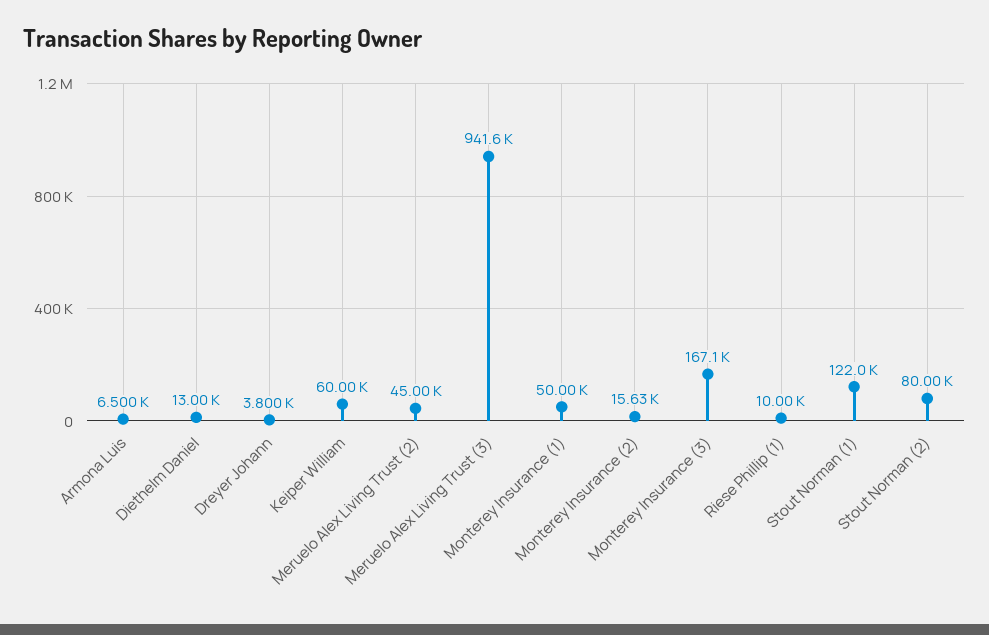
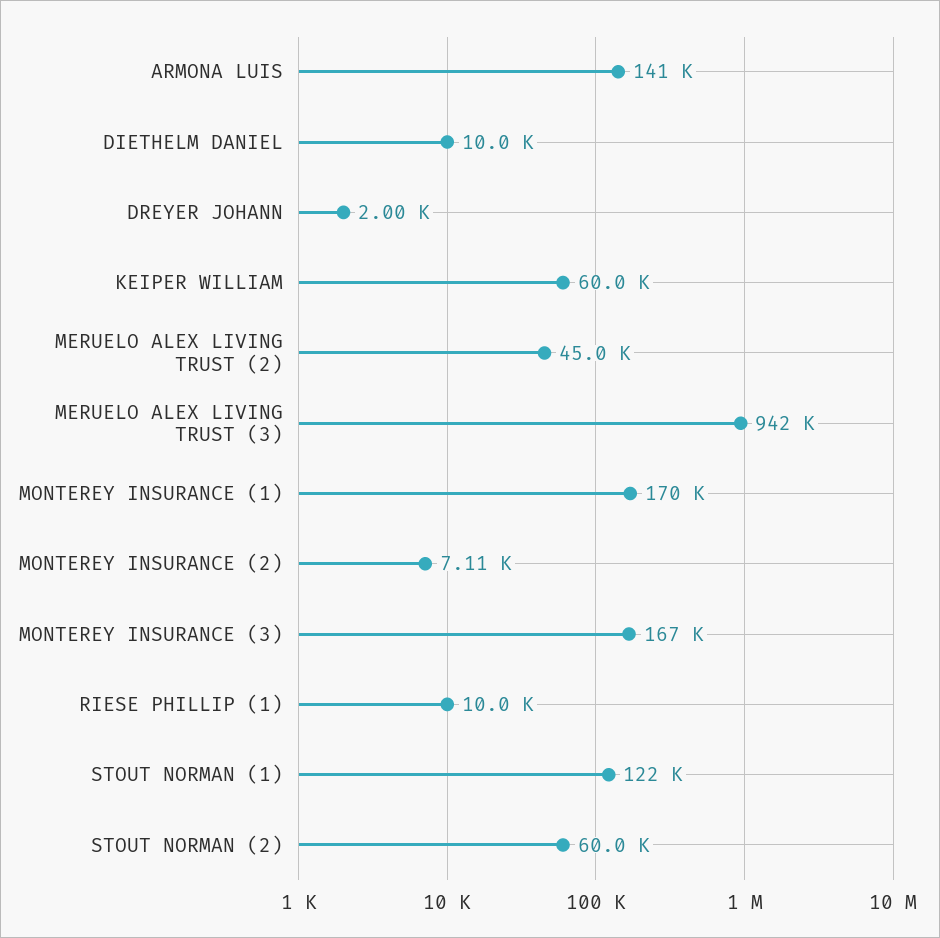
  {
-   "Armona Luis": 6500,
+   "Armona Luis": 141000,
-   "Diethelm Daniel": 13000,
+   "Diethelm Daniel": 10000,
-   "Dreyer Johann": 3800,
+   "Dreyer Johann": 2000,
    "Keiper William": 60000,
    "Meruelo Alex Living Trust (2)": 45000,
    "Meruelo Alex Living Trust (3)": 941600,
-   "Monterey Insurance (1)": 50000,
+   "Monterey Insurance (1)": 170000,
-   "Monterey Insurance (2)": 15630,
+   "Monterey Insurance (2)": 7110,
    "Monterey Insurance (3)": 167100,
    "Riese Phillip (1)": 10000,
    "Stout Norman (1)": 122000,
-   "Stout Norman (2)": 80000
+   "Stout Norman (2)": 60000
  }

